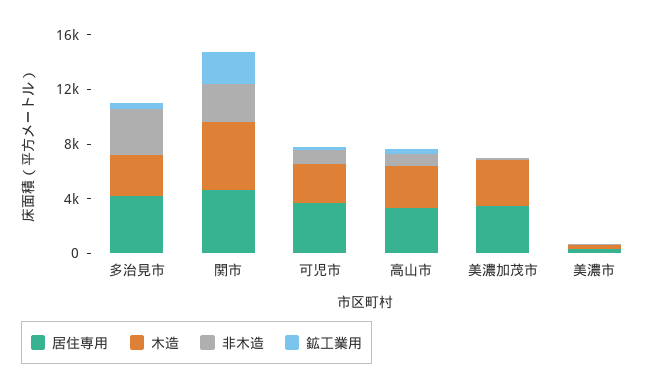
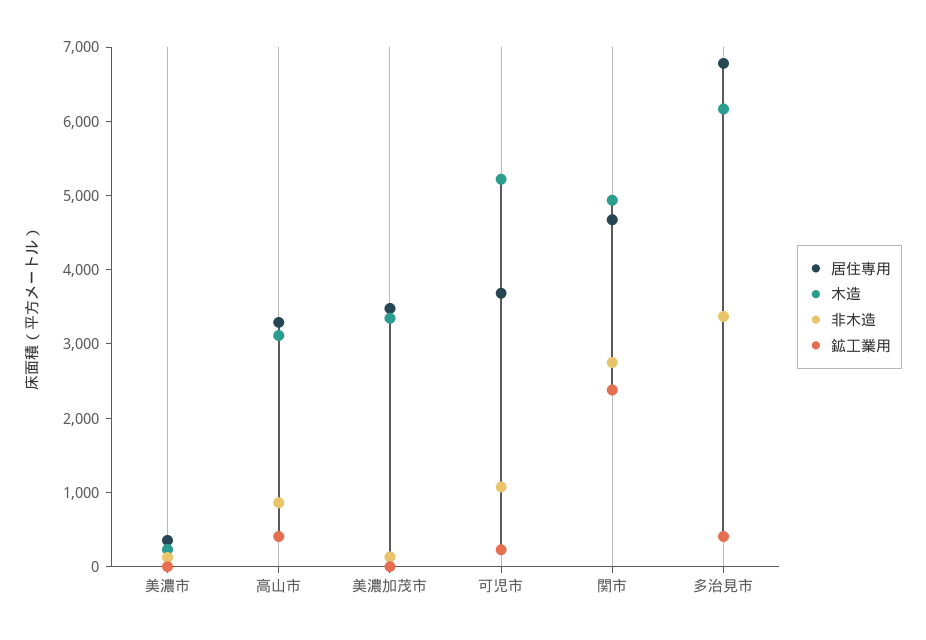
  {
    "居住専用": {
-     "多治見市": 4000,
+     "多治見市": 6800,
      "関市": 4600,
      "可児市": 3600,
      "高山市": 3200,
      "美濃加茂市": 3400,
      "美濃市": 400
    },
    "木造": {
-     "多治見市": 3000,
+     "多治見市": 6200,
      "関市": 5000,
-     "可児市": 3000,
+     "可児市": 5200,
      "高山市": 3200,
      "美濃加茂市": 3400,
      "美濃市": 200
    },
    "非木造": {
      "多治見市": 3400,
      "関市": 2800,
      "可児市": 1000,
      "高山市": 800,
      "美濃加茂市": 200,
      "美濃市": 200
    },
    "鉱工業用": {
      "多治見市": 400,
      "関市": 2400,
      "可児市": 200,
      "高山市": 400,
      "美濃加茂市": 0,
      "美濃市": 0
    }
  }

